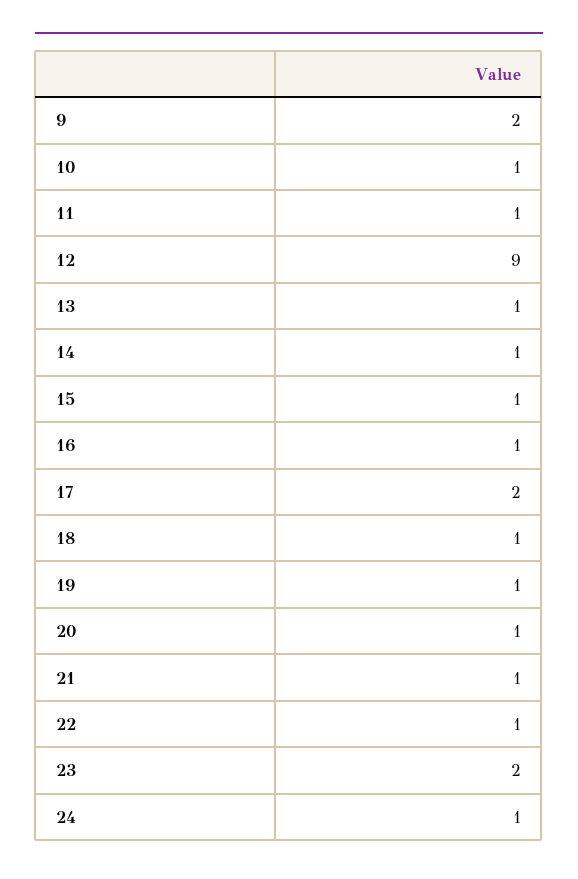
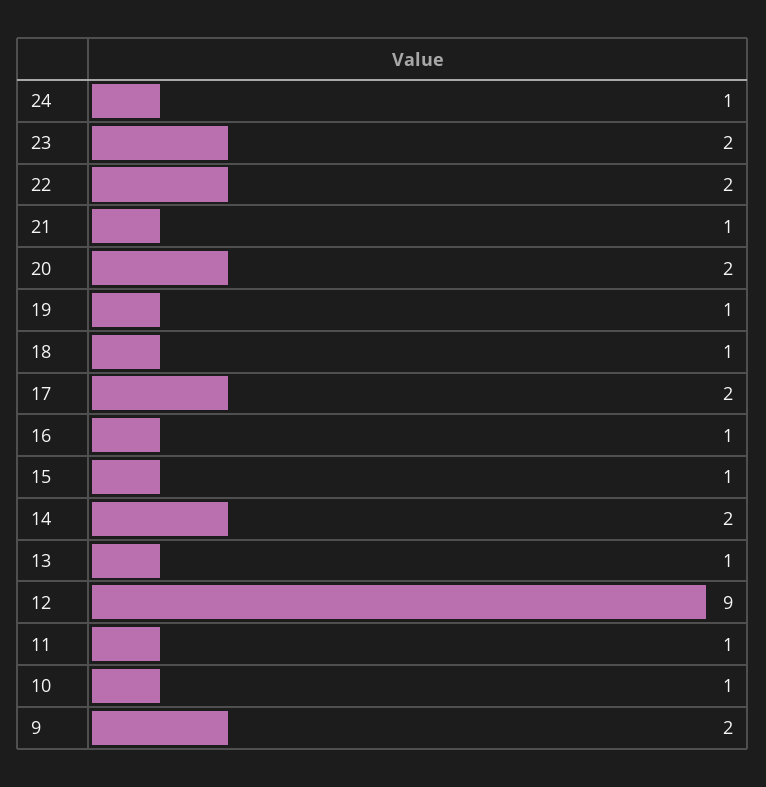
  {
    "9": 2,
    "10": 1,
    "11": 1,
    "12": 9,
    "13": 1,
-   "14": 1,
+   "14": 2,
    "15": 1,
    "16": 1,
    "17": 2,
    "18": 1,
    "19": 1,
-   "20": 1,
+   "20": 2,
    "21": 1,
-   "22": 1,
+   "22": 2,
    "23": 2,
    "24": 1
  }

